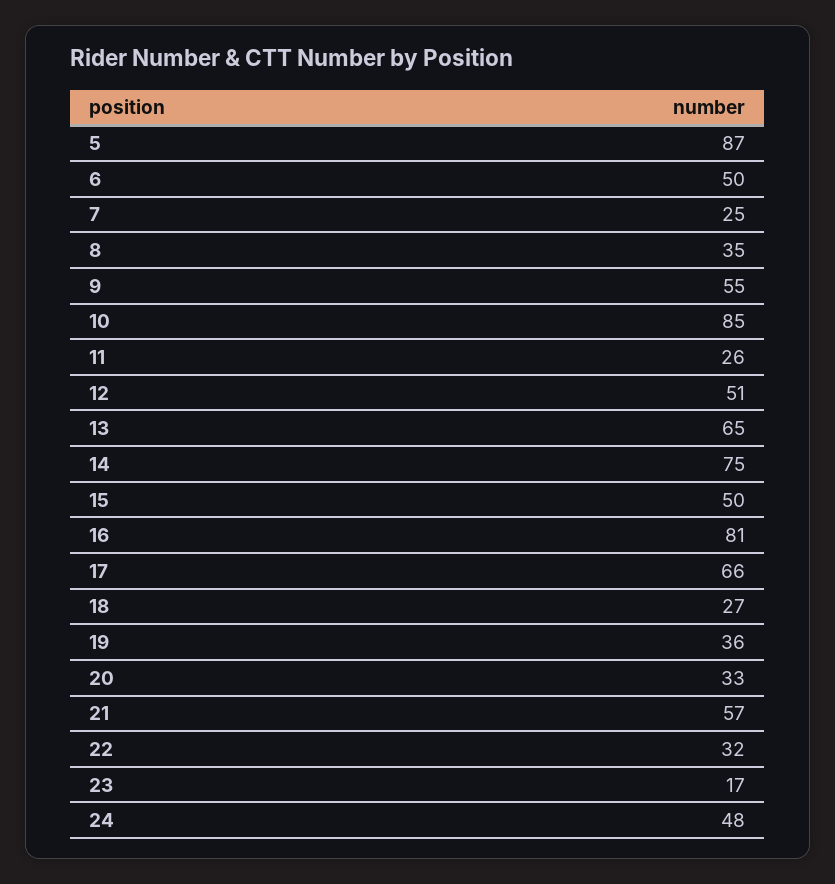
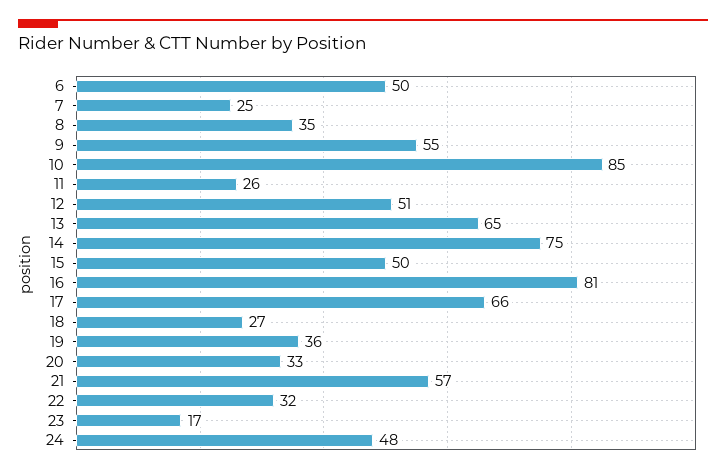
  {
-   "5": 87,
    "6": 50,
    "7": 25,
    "8": 35,
    "9": 55,
    "10": 85,
    "11": 26,
    "12": 51,
    "13": 65,
    "14": 75,
    "15": 50,
    "16": 81,
    "17": 66,
    "18": 27,
    "19": 36,
    "20": 33,
    "21": 57,
    "22": 32,
    "23": 17,
    "24": 48
  }

